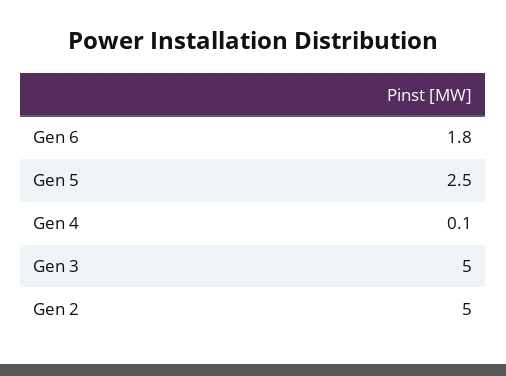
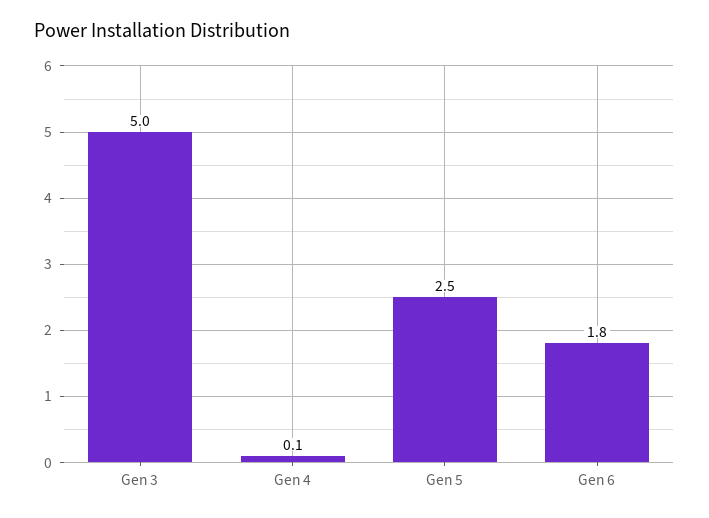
  {
    "Gen 6": 1.8,
    "Gen 5": 2.5,
    "Gen 4": 0.1,
-   "Gen 3": 5,
+   "Gen 3": 5
-   "Gen 2": 5
  }

